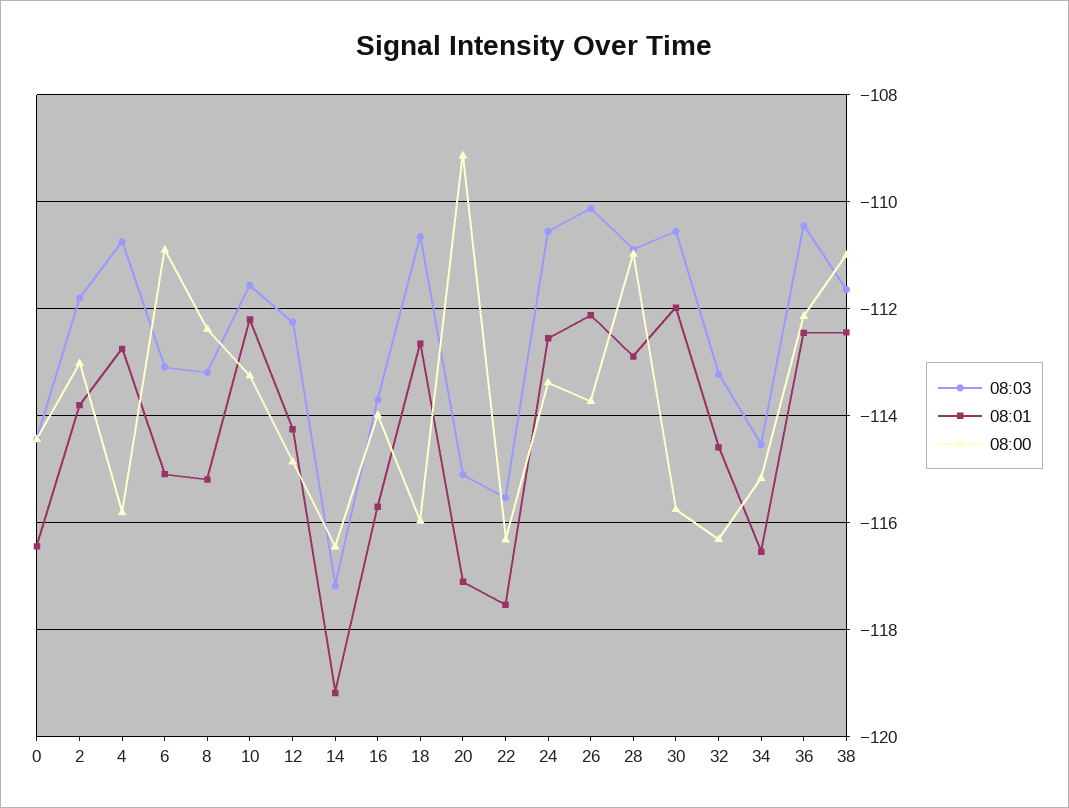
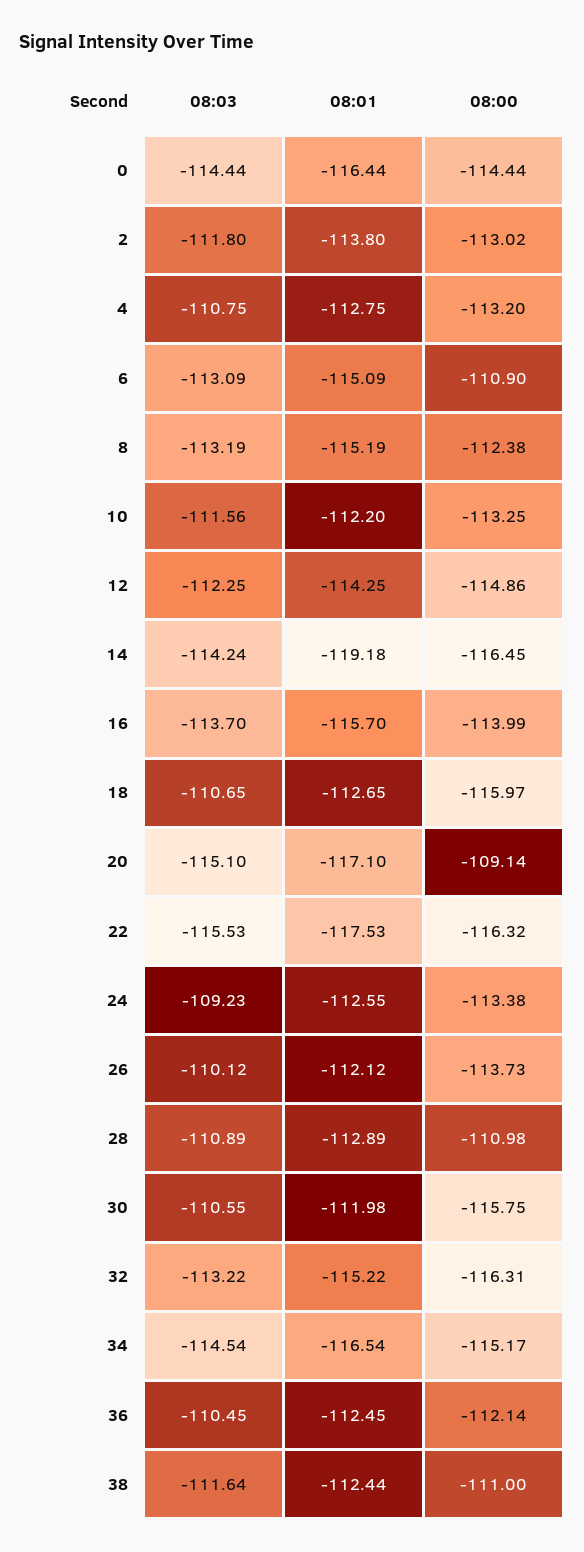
  {
    "08:03": {
      "0": -114.44,
      "2": -111.8,
      "4": -110.75,
      "6": -113.09,
      "8": -113.19,
      "10": -111.56,
      "12": -112.25,
-     "14": -117.2,
+     "14": -114.24,
      "16": -113.7,
      "18": -110.65,
      "20": -115.1,
      "22": -115.53,
-     "24": -110.6,
+     "24": -109.23,
      "26": -110.12,
      "28": -110.89,
      "30": -110.55,
      "32": -113.22,
      "34": -114.54,
      "36": -110.45,
      "38": -111.64
    },
    "08:01": {
      "0": -116.44,
      "2": -113.8,
      "4": -112.75,
      "6": -115.09,
      "8": -115.19,
      "10": -112.2,
      "12": -114.25,
      "14": -119.18,
      "16": -115.7,
      "18": -112.65,
      "20": -117.1,
      "22": -117.53,
      "24": -112.55,
      "26": -112.12,
      "28": -112.89,
      "30": -111.98,
-     "32": -114.6,
+     "32": -115.22,
      "34": -116.54,
      "36": -112.45,
      "38": -112.44
    },
    "08:00": {
      "0": -114.44,
      "2": -113.02,
-     "4": -115.8,
+     "4": -113.2,
      "6": -110.9,
      "8": -112.38,
      "10": -113.25,
      "12": -114.86,
      "14": -116.45,
      "16": -113.99,
      "18": -115.97,
      "20": -109.14,
      "22": -116.32,
      "24": -113.38,
      "26": -113.73,
      "28": -110.98,
      "30": -115.75,
      "32": -116.31,
      "34": -115.17,
      "36": -112.14,
      "38": -111
    }
  }

